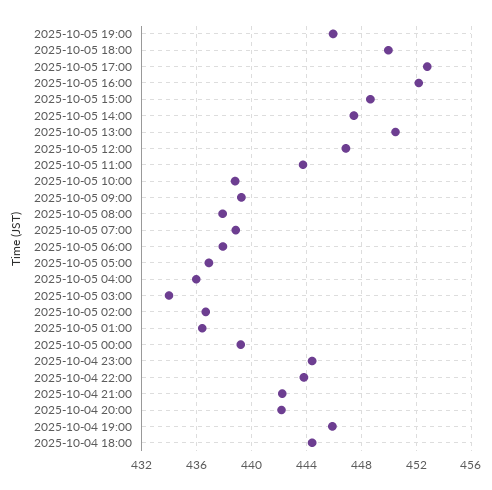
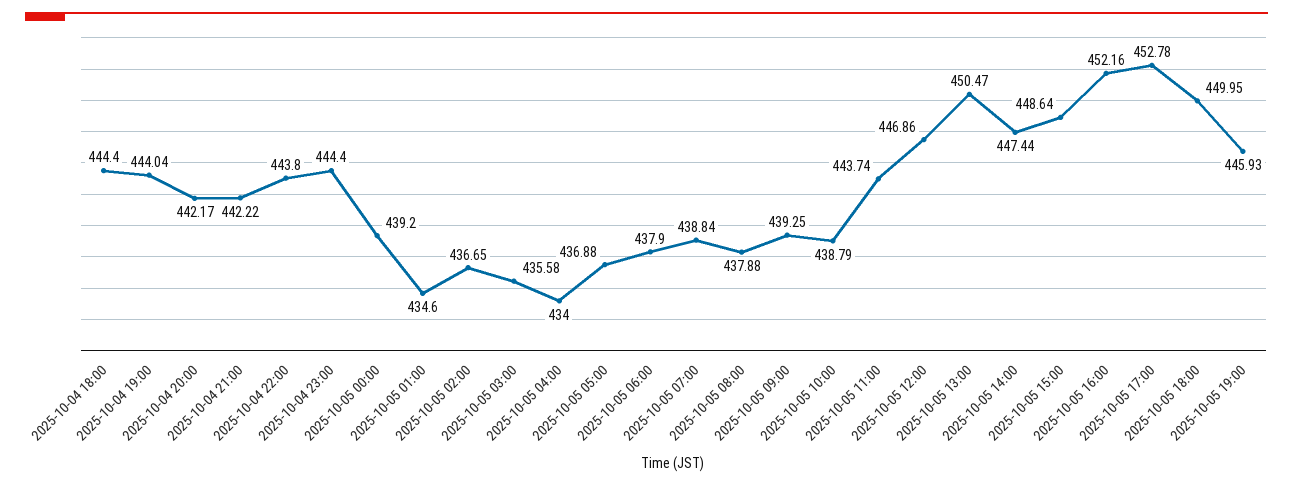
  {
    "2025-10-05 19:00": 445.93,
    "2025-10-05 18:00": 449.95,
    "2025-10-05 17:00": 452.78,
    "2025-10-05 16:00": 452.16,
    "2025-10-05 15:00": 448.64,
    "2025-10-05 14:00": 447.44,
    "2025-10-05 13:00": 450.47,
    "2025-10-05 12:00": 446.86,
    "2025-10-05 11:00": 443.74,
    "2025-10-05 10:00": 438.79,
    "2025-10-05 09:00": 439.25,
    "2025-10-05 08:00": 437.88,
    "2025-10-05 07:00": 438.84,
    "2025-10-05 06:00": 437.9,
    "2025-10-05 05:00": 436.88,
-   "2025-10-05 04:00": 436,
+   "2025-10-05 04:00": 434,
-   "2025-10-05 03:00": 434,
+   "2025-10-05 03:00": 435.58,
    "2025-10-05 02:00": 436.65,
-   "2025-10-05 01:00": 436.5,
+   "2025-10-05 01:00": 434.6,
    "2025-10-05 00:00": 439.2,
    "2025-10-04 23:00": 444.4,
    "2025-10-04 22:00": 443.8,
    "2025-10-04 21:00": 442.22,
    "2025-10-04 20:00": 442.17,
-   "2025-10-04 19:00": 446,
+   "2025-10-04 19:00": 444.04,
    "2025-10-04 18:00": 444.4
  }

